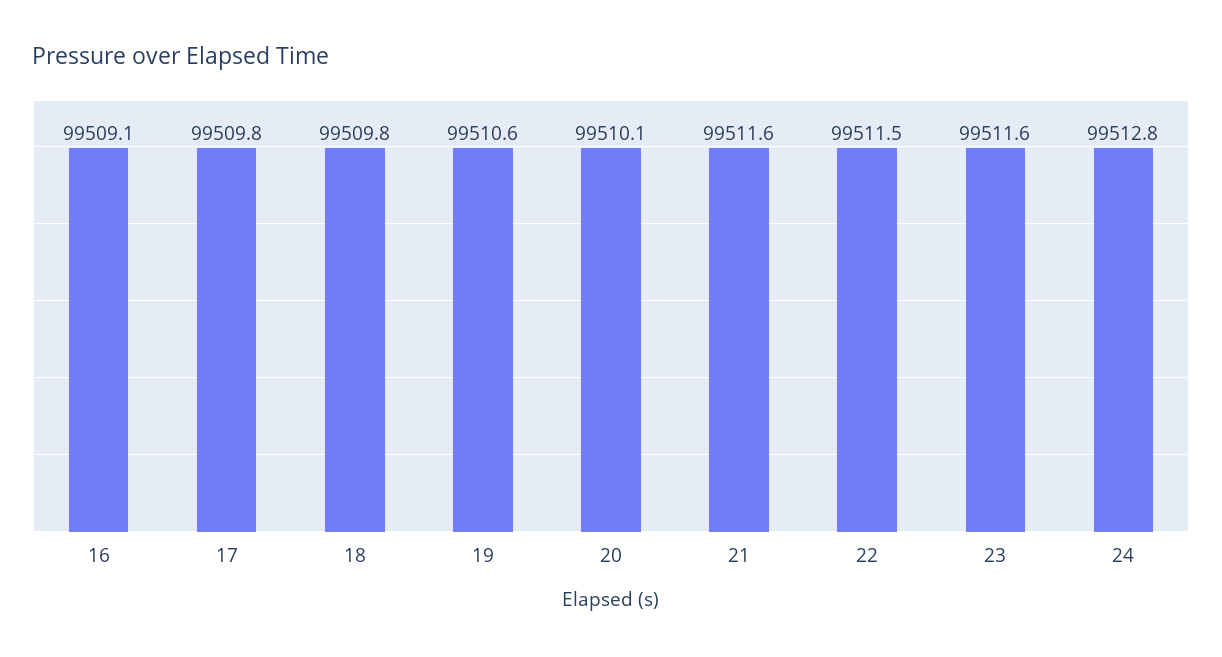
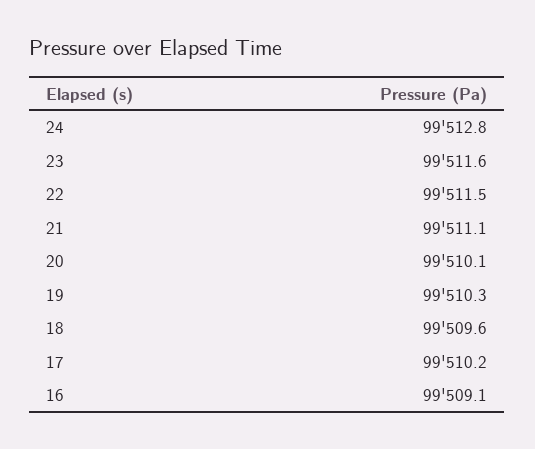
  {
    "16": 99509.1,
-   "17": 99509.8,
+   "17": 99510.2,
-   "18": 99509.8,
+   "18": 99509.6,
-   "19": 99510.6,
+   "19": 99510.3,
    "20": 99510.1,
-   "21": 99511.6,
+   "21": 99511.1,
    "22": 99511.5,
    "23": 99511.6,
    "24": 99512.8
  }

